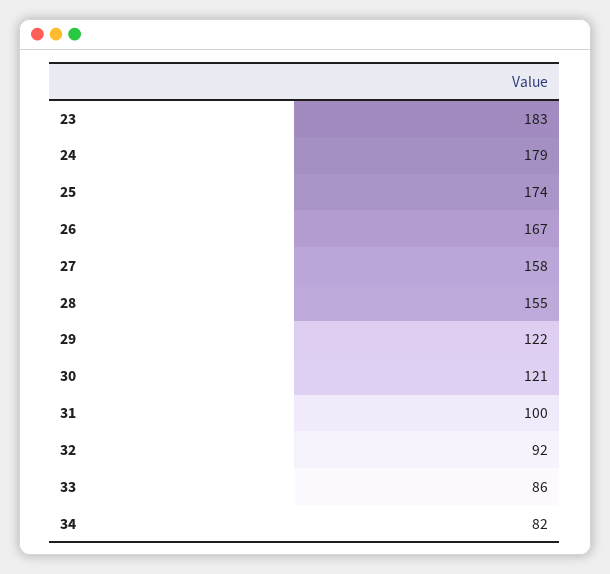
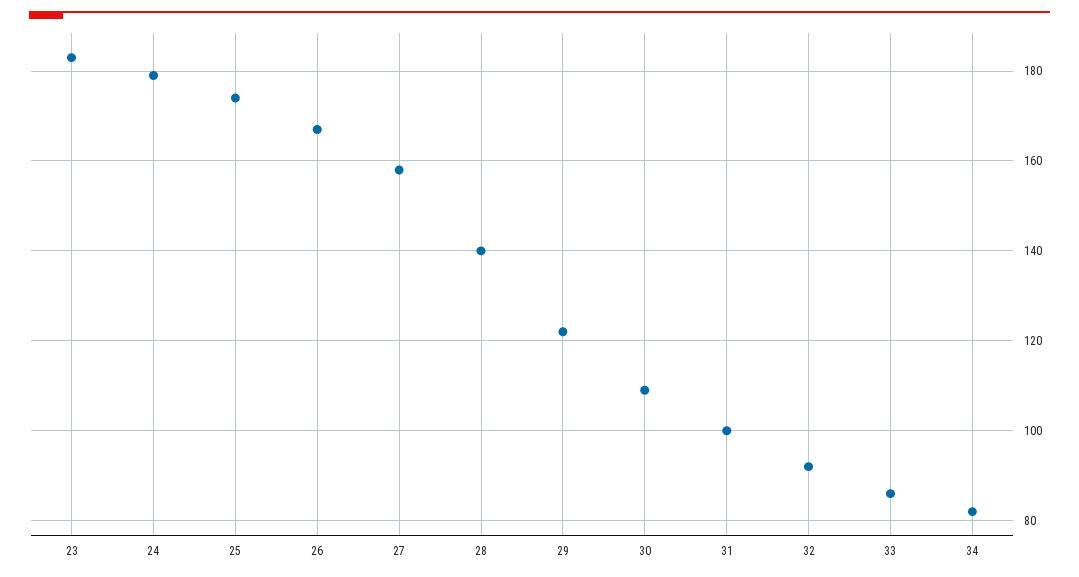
  {
    "23": 183,
    "24": 179,
    "25": 174,
    "26": 167,
    "27": 158,
-   "28": 155,
+   "28": 140,
    "29": 122,
-   "30": 121,
+   "30": 110,
    "31": 100,
    "32": 92,
    "33": 86,
    "34": 82
  }

